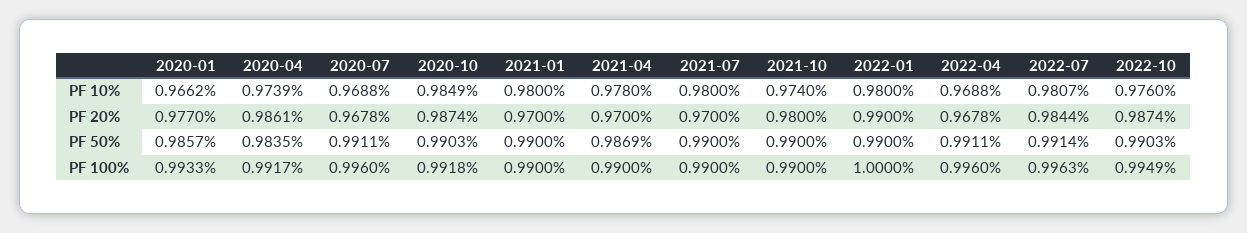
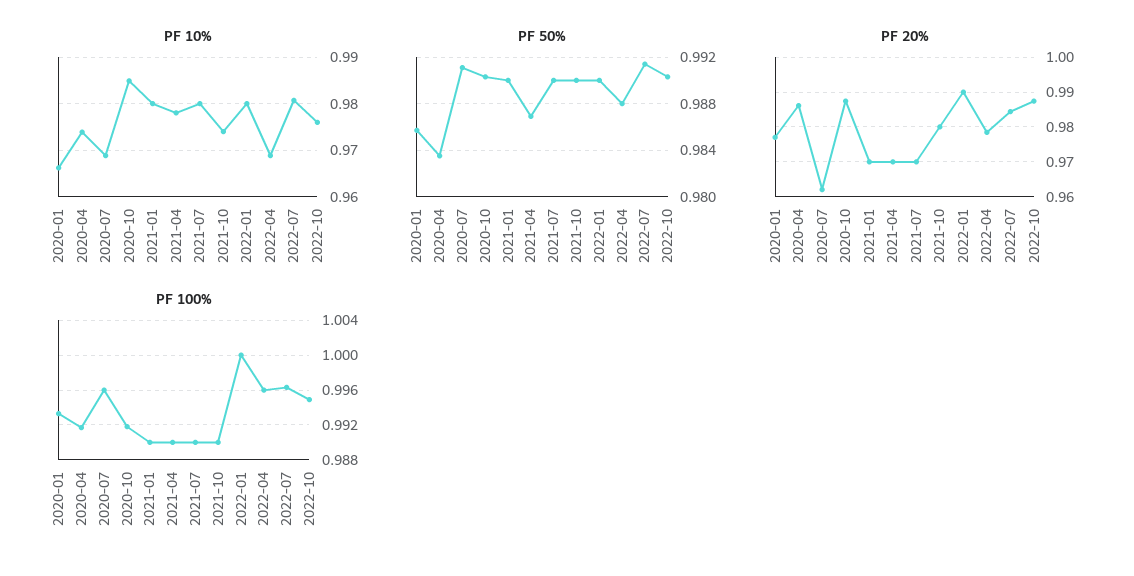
  {
    "PF 10%": {
      "2020-01": 0.9662,
      "2020-04": 0.9739,
      "2020-07": 0.9688,
      "2020-10": 0.9849,
      "2021-01": 0.98,
      "2021-04": 0.978,
      "2021-07": 0.98,
      "2021-10": 0.974,
      "2022-01": 0.98,
      "2022-04": 0.9688,
      "2022-07": 0.9807,
      "2022-10": 0.976
    },
    "PF 20%": {
      "2020-01": 0.977,
      "2020-04": 0.9861,
-     "2020-07": 0.9678,
+     "2020-07": 0.962,
      "2020-10": 0.9874,
      "2021-01": 0.97,
      "2021-04": 0.97,
      "2021-07": 0.97,
      "2021-10": 0.98,
      "2022-01": 0.99,
-     "2022-04": 0.9678,
+     "2022-04": 0.978,
      "2022-07": 0.9844,
      "2022-10": 0.9874
    },
    "PF 50%": {
      "2020-01": 0.9857,
      "2020-04": 0.9835,
      "2020-07": 0.9911,
      "2020-10": 0.9903,
      "2021-01": 0.99,
      "2021-04": 0.9869,
      "2021-07": 0.99,
      "2021-10": 0.99,
      "2022-01": 0.99,
-     "2022-04": 0.9911,
+     "2022-04": 0.988,
      "2022-07": 0.9914,
      "2022-10": 0.9903
    },
    "PF 100%": {
      "2020-01": 0.9933,
      "2020-04": 0.9917,
      "2020-07": 0.996,
      "2020-10": 0.9918,
      "2021-01": 0.99,
      "2021-04": 0.99,
      "2021-07": 0.99,
      "2021-10": 0.99,
      "2022-01": 1,
      "2022-04": 0.996,
      "2022-07": 0.9963,
      "2022-10": 0.9949
    }
  }

